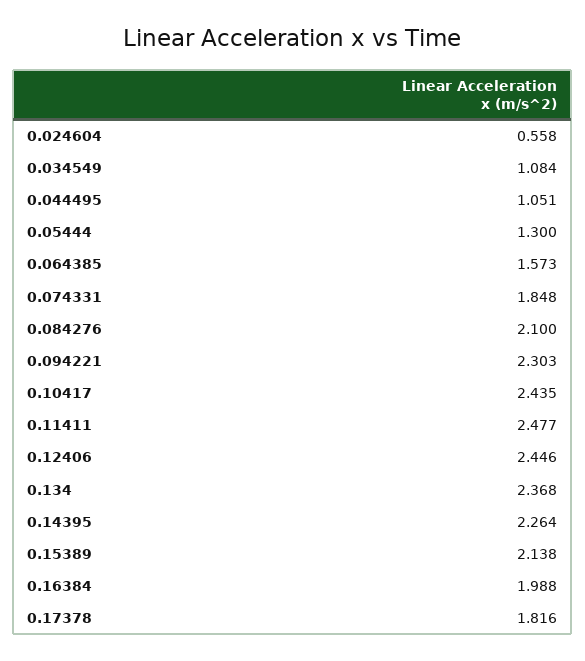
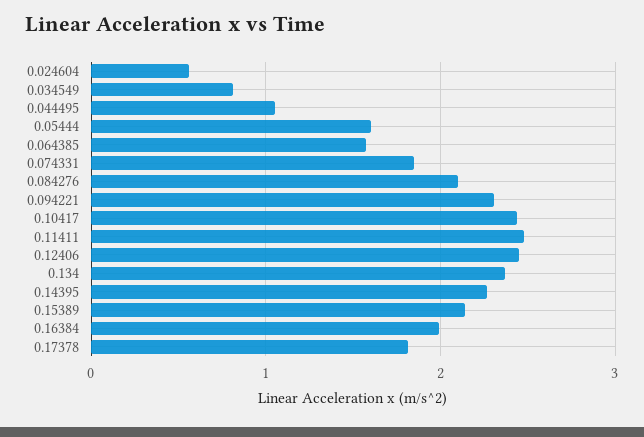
  {
    "0.024604": 0.558,
-   "0.034549": 1.084,
+   "0.034549": 0.8,
    "0.044495": 1.051,
-   "0.05444": 1.3,
+   "0.05444": 1.6,
    "0.064385": 1.573,
    "0.074331": 1.848,
    "0.084276": 2.1,
    "0.094221": 2.303,
    "0.10417": 2.435,
    "0.11411": 2.477,
    "0.12406": 2.446,
    "0.134": 2.368,
    "0.14395": 2.264,
    "0.15389": 2.138,
    "0.16384": 1.988,
    "0.17378": 1.816
  }

